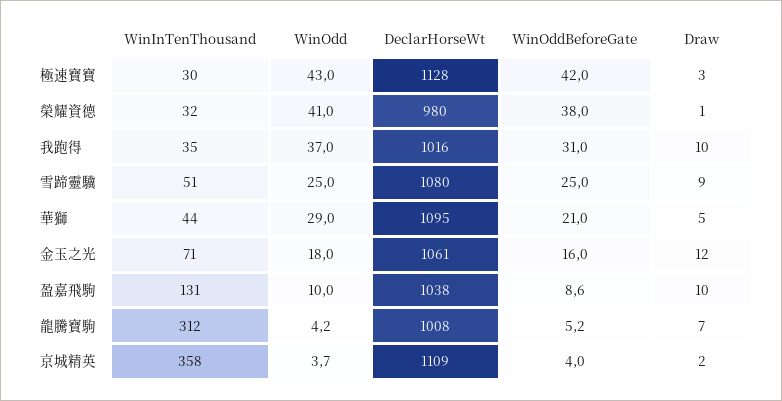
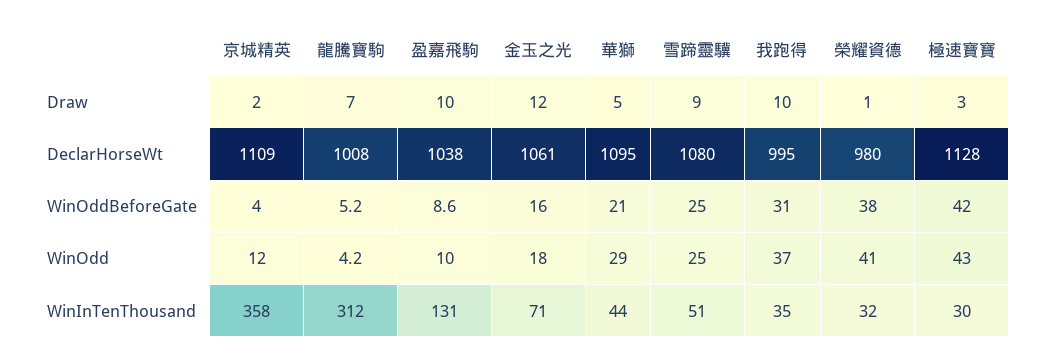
  {
    "WinInTenThousand": {
      "極速寶寶": 30,
      "榮耀資德": 32,
      "我跑得": 35,
      "雪蹄靈驥": 51,
      "華獅": 44,
      "金玉之光": 71,
      "盈嘉飛駒": 131,
      "龍騰寶駒": 312,
      "京城精英": 358
    },
    "WinOdd": {
      "極速寶寶": 43,
      "榮耀資德": 41,
      "我跑得": 37,
      "雪蹄靈驥": 25,
      "華獅": 29,
      "金玉之光": 18,
      "盈嘉飛駒": 10,
      "龍騰寶駒": 4.2,
-     "京城精英": 3.7
+     "京城精英": 12
    },
    "DeclarHorseWt": {
      "極速寶寶": 1128,
      "榮耀資德": 980,
-     "我跑得": 1016,
+     "我跑得": 995,
      "雪蹄靈驥": 1080,
      "華獅": 1095,
      "金玉之光": 1061,
      "盈嘉飛駒": 1038,
      "龍騰寶駒": 1008,
      "京城精英": 1109
    },
    "WinOddBeforeGate": {
      "極速寶寶": 42,
      "榮耀資德": 38,
      "我跑得": 31,
      "雪蹄靈驥": 25,
      "華獅": 21,
      "金玉之光": 16,
      "盈嘉飛駒": 8.6,
      "龍騰寶駒": 5.2,
      "京城精英": 4
    },
    "Draw": {
      "極速寶寶": 3,
      "榮耀資德": 1,
      "我跑得": 10,
      "雪蹄靈驥": 9,
      "華獅": 5,
      "金玉之光": 12,
      "盈嘉飛駒": 10,
      "龍騰寶駒": 7,
      "京城精英": 2
    }
  }

